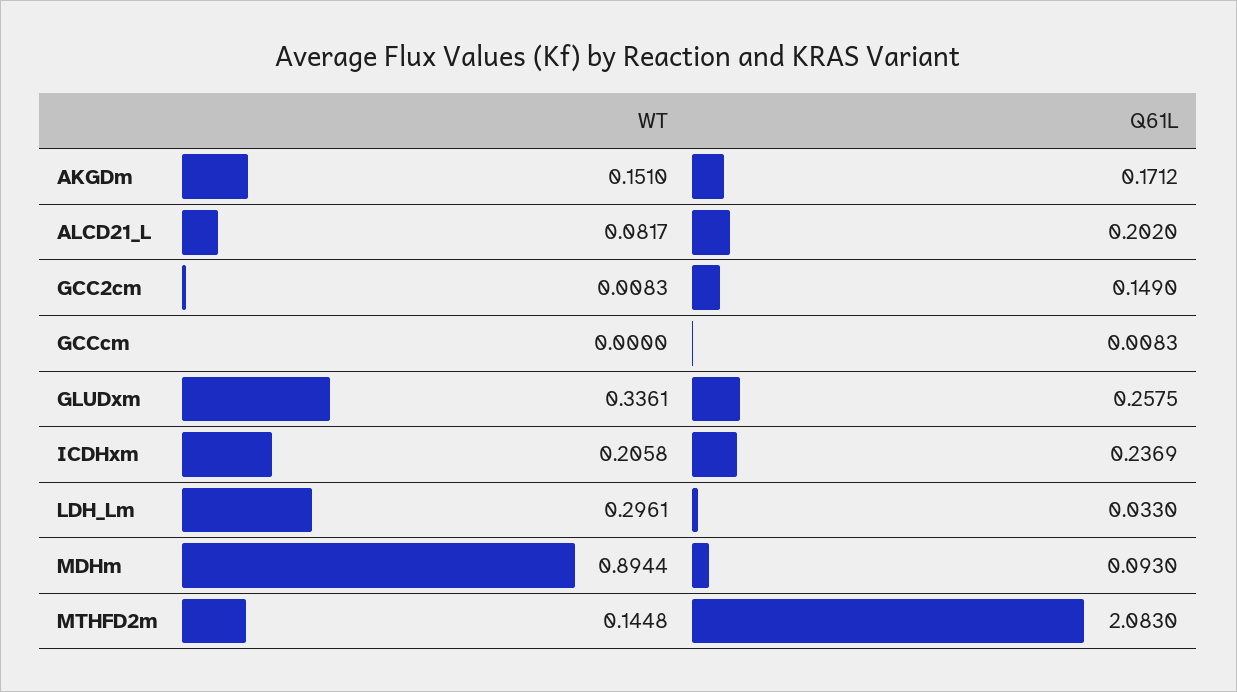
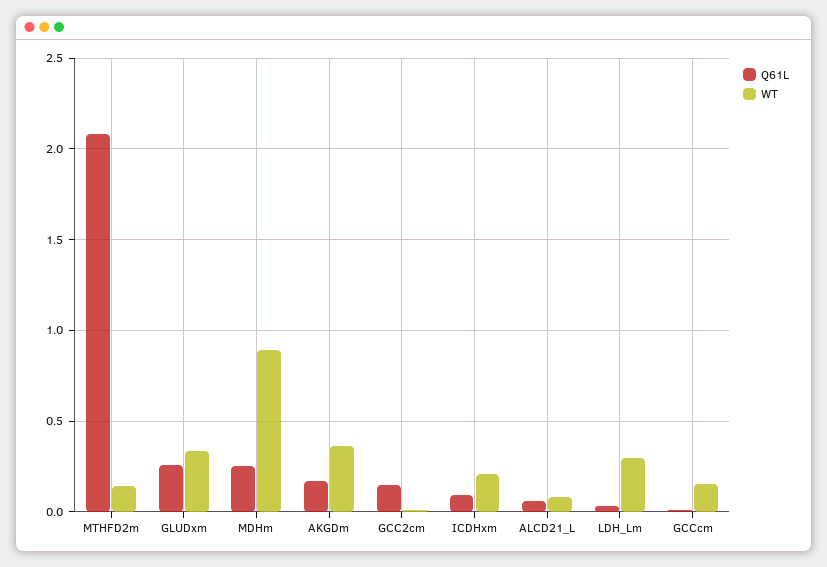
  {
    "WT": {
-     "AKGDm": 0.151,
+     "AKGDm": 0.35,
      "ALCD21_L": 0.0817,
      "GCC2cm": 0.0083,
-     "GCCcm": 0,
+     "GCCcm": 0.15,
      "GLUDxm": 0.3361,
      "ICDHxm": 0.2058,
      "LDH_Lm": 0.2961,
      "MDHm": 0.8944,
      "MTHFD2m": 0.1448
    },
    "Q61L": {
      "AKGDm": 0.1712,
-     "ALCD21_L": 0.202,
+     "ALCD21_L": 0.05,
      "GCC2cm": 0.149,
      "GCCcm": 0.0083,
      "GLUDxm": 0.2575,
-     "ICDHxm": 0.2369,
+     "ICDHxm": 0.1,
      "LDH_Lm": 0.033,
-     "MDHm": 0.093,
+     "MDHm": 0.25,
      "MTHFD2m": 2.083
    }
  }

